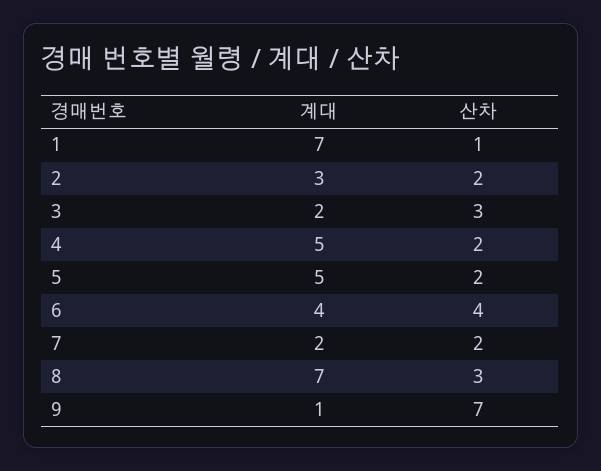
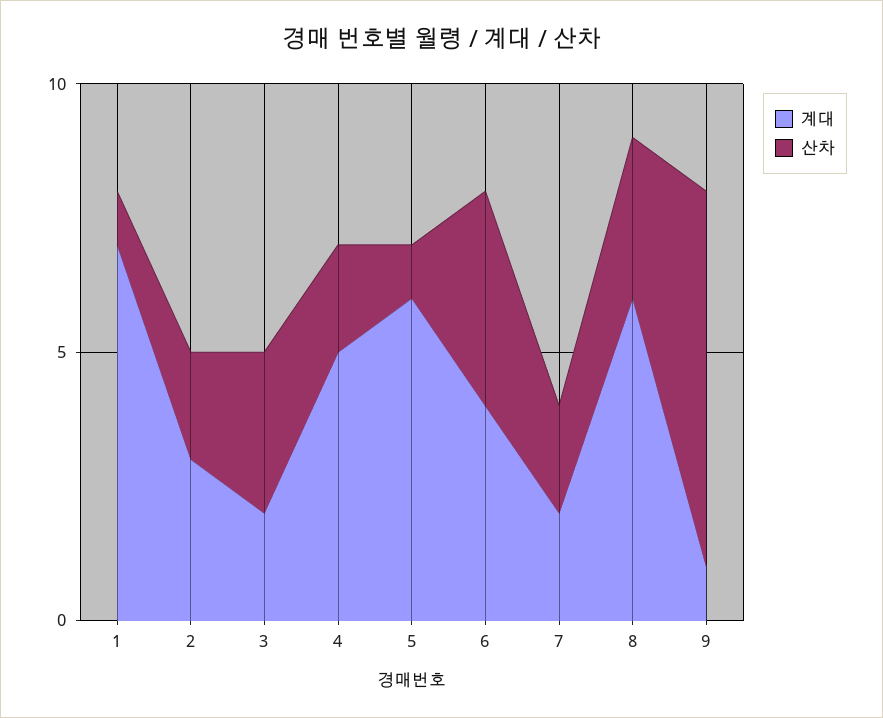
  {
    "계대": {
      "1": 7,
      "2": 3,
      "3": 2,
      "4": 5,
-     "5": 5,
+     "5": 6,
      "6": 4,
      "7": 2,
-     "8": 7,
+     "8": 6,
      "9": 1
    },
    "산차": {
      "1": 1,
      "2": 2,
      "3": 3,
      "4": 2,
-     "5": 2,
+     "5": 1,
      "6": 4,
      "7": 2,
      "8": 3,
      "9": 7
    }
  }

